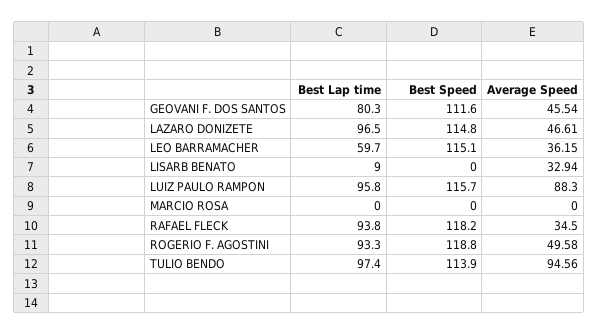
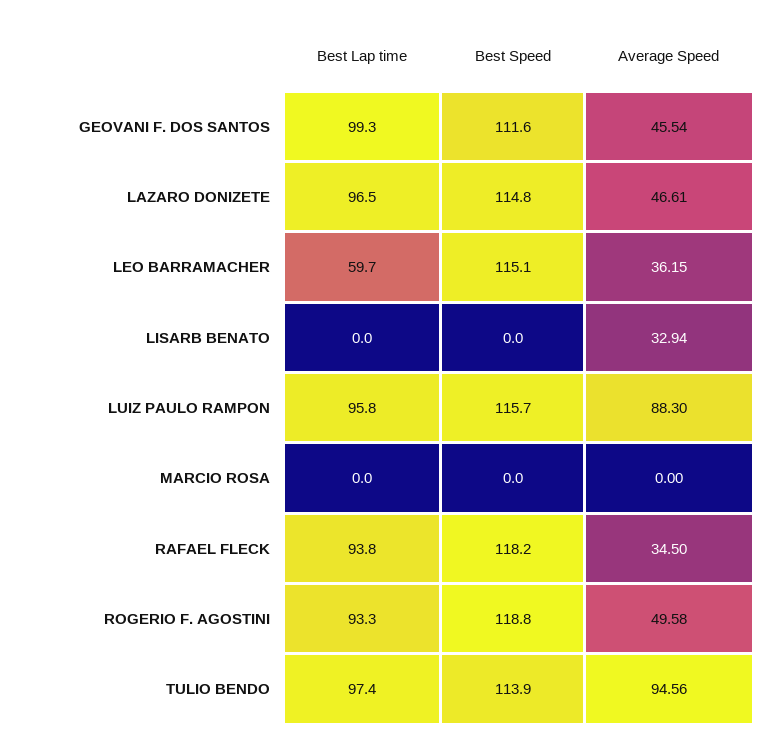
  {
    "Best Lap time": {
-     "GEOVANI F. DOS SANTOS": 80.3,
+     "GEOVANI F. DOS SANTOS": 99.3,
      "LAZARO DONIZETE": 96.5,
      "LEO BARRAMACHER": 59.7,
-     "LISARB BENATO": 9,
+     "LISARB BENATO": 0,
      "LUIZ PAULO RAMPON": 95.8,
      "MARCIO ROSA": 0,
      "RAFAEL FLECK": 93.8,
      "ROGERIO F. AGOSTINI": 93.3,
      "TULIO BENDO": 97.4
    },
    "Best Speed": {
      "GEOVANI F. DOS SANTOS": 111.6,
      "LAZARO DONIZETE": 114.8,
      "LEO BARRAMACHER": 115.1,
      "LISARB BENATO": 0,
      "LUIZ PAULO RAMPON": 115.7,
      "MARCIO ROSA": 0,
      "RAFAEL FLECK": 118.2,
      "ROGERIO F. AGOSTINI": 118.8,
      "TULIO BENDO": 113.9
    },
    "Average Speed": {
      "GEOVANI F. DOS SANTOS": 45.54,
      "LAZARO DONIZETE": 46.61,
      "LEO BARRAMACHER": 36.15,
      "LISARB BENATO": 32.94,
      "LUIZ PAULO RAMPON": 88.3,
      "MARCIO ROSA": 0,
      "RAFAEL FLECK": 34.5,
      "ROGERIO F. AGOSTINI": 49.58,
      "TULIO BENDO": 94.56
    }
  }

